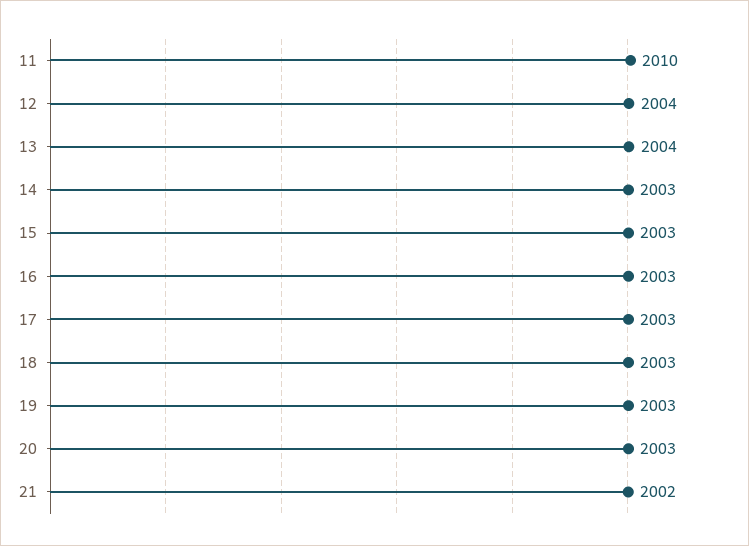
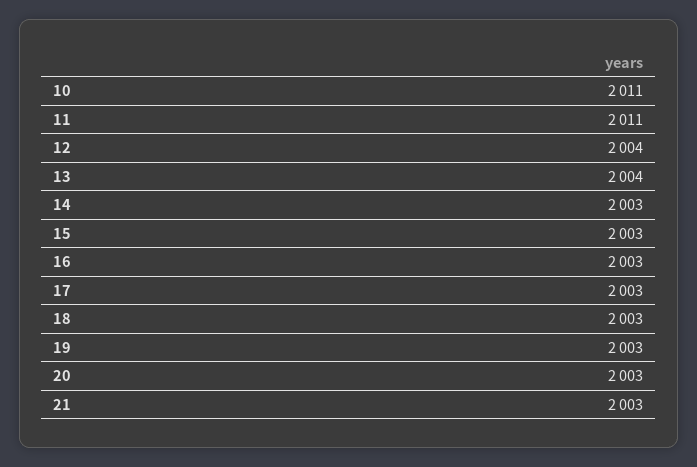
  {
-   "11": 2010,
+   "11": 2011,
    "12": 2004,
    "13": 2004,
    "14": 2003,
    "15": 2003,
    "16": 2003,
    "17": 2003,
    "18": 2003,
    "19": 2003,
    "20": 2003,
-   "21": 2002
+   "21": 2003,
+   "10": 2011
  }

